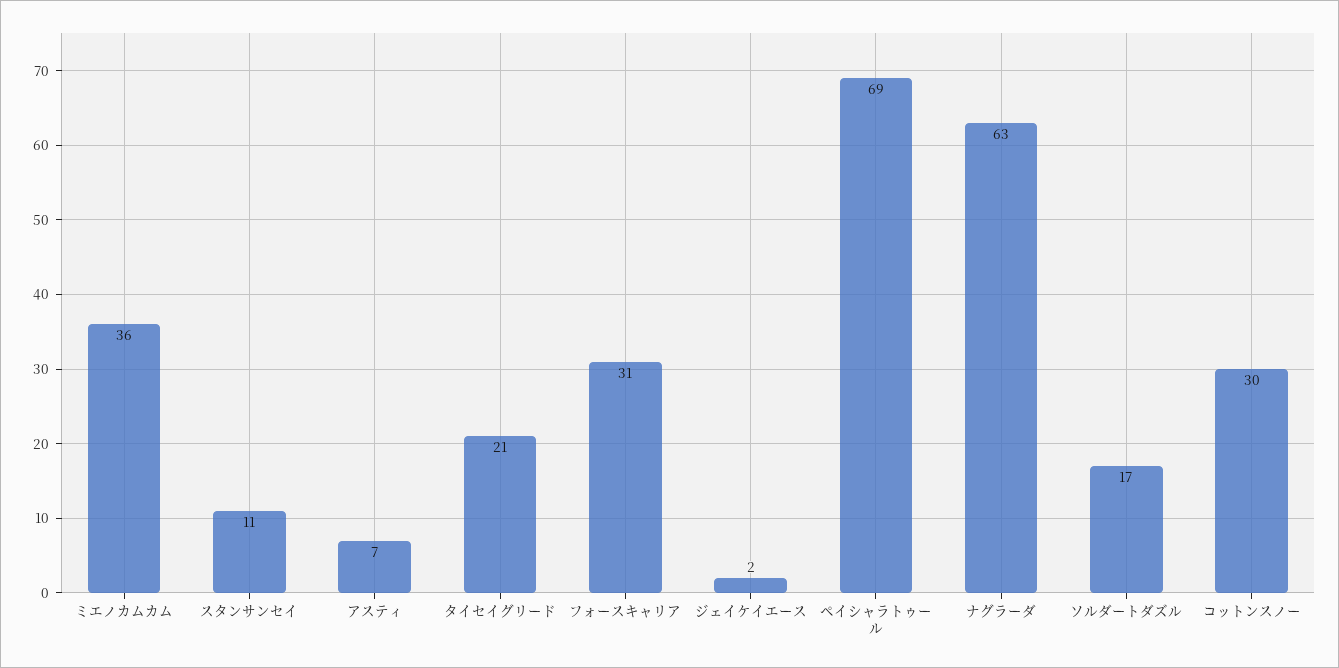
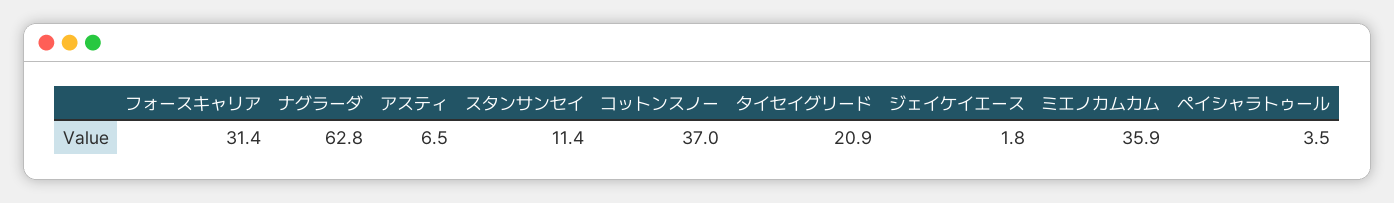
  {
    "ミエノカムカム": 35.9,
    "スタンサンセイ": 11.4,
    "アスティ": 6.5,
    "タイセイグリード": 20.9,
    "フォースキャリア": 31.4,
    "ジェイケイエース": 1.8,
-   "ペイシャラトゥール": 69,
+   "ペイシャラトゥール": 3.5,
    "ナグラーダ": 62.8,
-   "ソルダートダズル": 17,
-   "コットンスノー": 30
+   "コットンスノー": 37
  }

